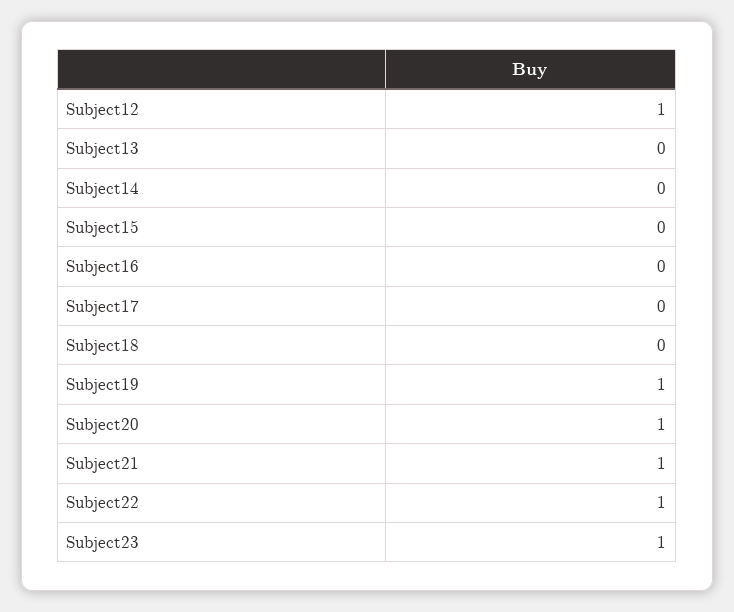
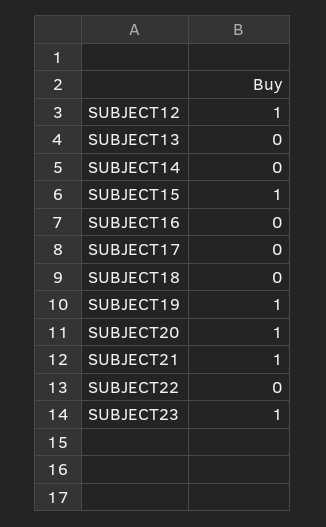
  {
    "Subject12": 1,
    "Subject13": 0,
    "Subject14": 0,
-   "Subject15": 0,
+   "Subject15": 1,
    "Subject16": 0,
    "Subject17": 0,
    "Subject18": 0,
    "Subject19": 1,
    "Subject20": 1,
    "Subject21": 1,
-   "Subject22": 1,
+   "Subject22": 0,
    "Subject23": 1
  }

